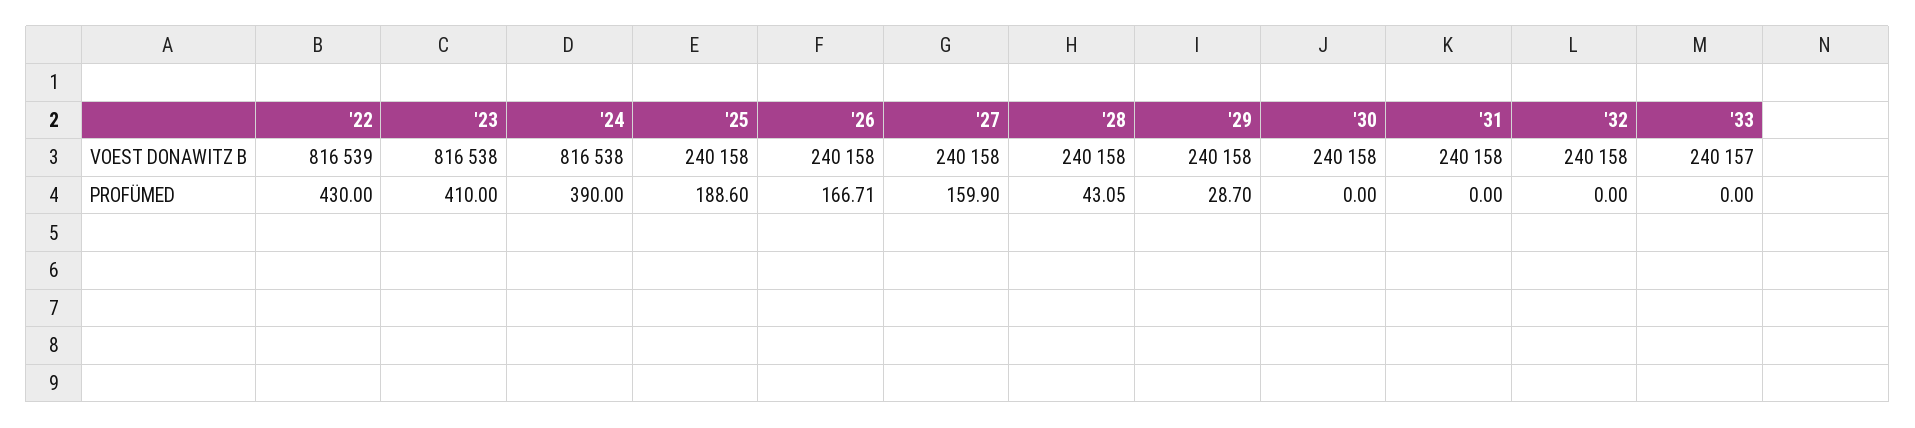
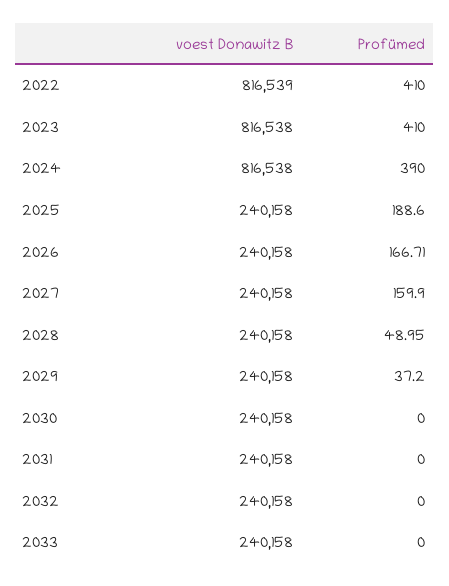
  {
    "'22": {
      "VOEST DONAWITZ B": 816539,
-     "PROFÜMED": 430
+     "PROFÜMED": 410
    },
    "'23": {
      "VOEST DONAWITZ B": 816538,
      "PROFÜMED": 410
    },
    "'24": {
      "VOEST DONAWITZ B": 816538,
      "PROFÜMED": 390
    },
    "'25": {
      "VOEST DONAWITZ B": 240158,
      "PROFÜMED": 188.6
    },
    "'26": {
      "VOEST DONAWITZ B": 240158,
      "PROFÜMED": 166.71
    },
    "'27": {
      "VOEST DONAWITZ B": 240158,
      "PROFÜMED": 159.9
    },
    "'28": {
      "VOEST DONAWITZ B": 240158,
-     "PROFÜMED": 43.05
+     "PROFÜMED": 48.95
    },
    "'29": {
      "VOEST DONAWITZ B": 240158,
-     "PROFÜMED": 28.7
+     "PROFÜMED": 37.2
    },
    "'30": {
      "VOEST DONAWITZ B": 240158,
      "PROFÜMED": 0
    },
    "'31": {
      "VOEST DONAWITZ B": 240158,
      "PROFÜMED": 0
    },
    "'32": {
      "VOEST DONAWITZ B": 240158,
      "PROFÜMED": 0
    },
    "'33": {
-     "VOEST DONAWITZ B": 240157,
+     "VOEST DONAWITZ B": 240158,
      "PROFÜMED": 0
    }
  }

